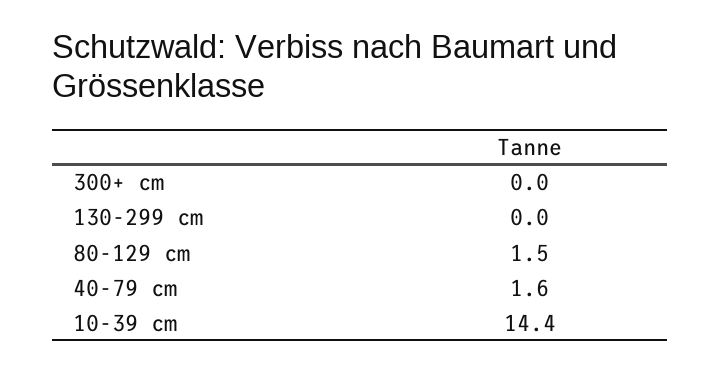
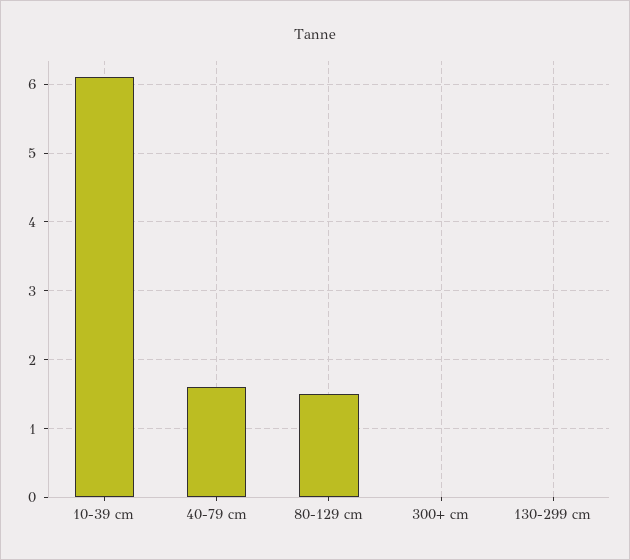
  {
    "300+ cm": 0,
    "130-299 cm": 0,
    "80-129 cm": 1.5,
    "40-79 cm": 1.6,
-   "10-39 cm": 14.4
+   "10-39 cm": 6.1
  }

